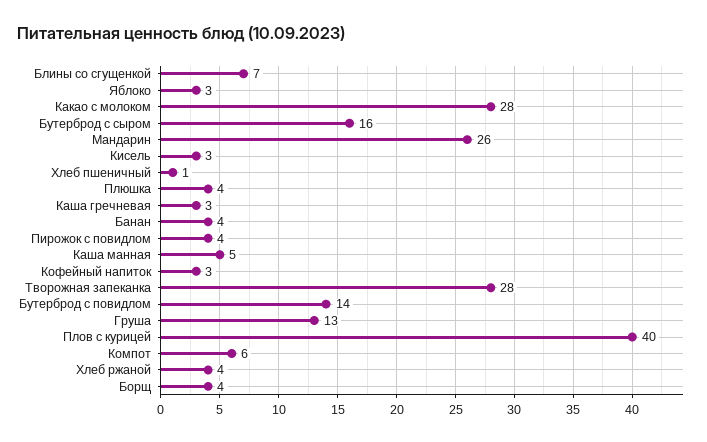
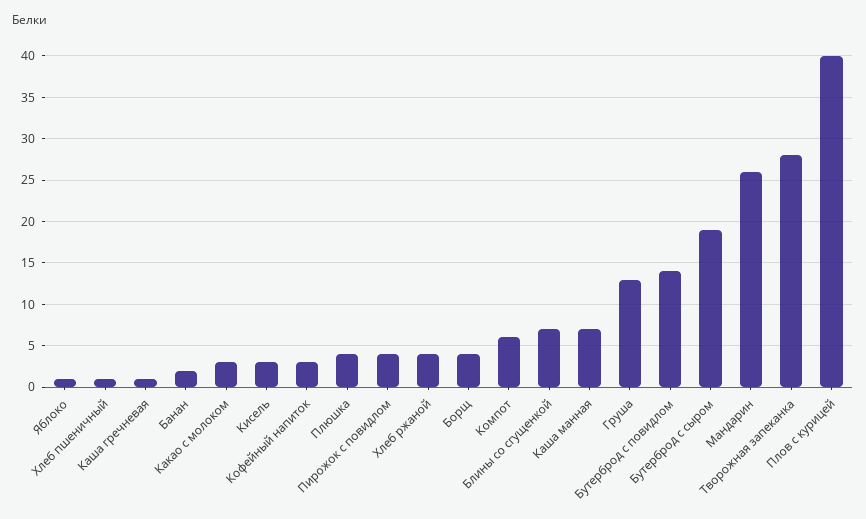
  {
    "Блины со сгущенкой": 7,
-   "Яблоко": 3,
+   "Яблоко": 1,
-   "Какао с молоком": 28,
+   "Какао с молоком": 3,
-   "Бутерброд с сыром": 16,
+   "Бутерброд с сыром": 19,
    "Мандарин": 26,
    "Кисель": 3,
    "Хлеб пшеничный": 1,
    "Плюшка": 4,
-   "Каша гречневая": 3,
+   "Каша гречневая": 1,
-   "Банан": 4,
+   "Банан": 2,
    "Пирожок с повидлом": 4,
-   "Каша манная": 5,
+   "Каша манная": 7,
    "Кофейный напиток": 3,
    "Творожная запеканка": 28,
    "Бутерброд с повидлом": 14,
    "Груша": 13,
    "Плов с курицей": 40,
    "Компот": 6,
    "Хлеб ржаной": 4,
    "Борщ": 4
  }

